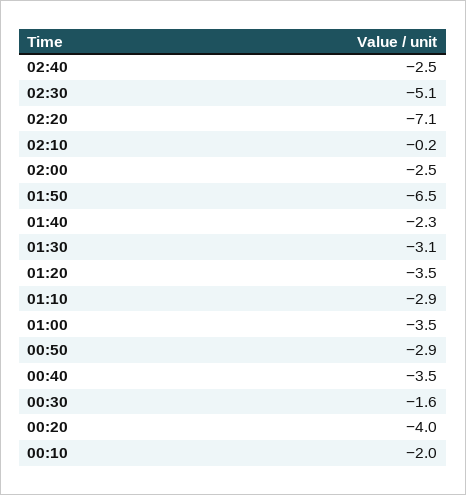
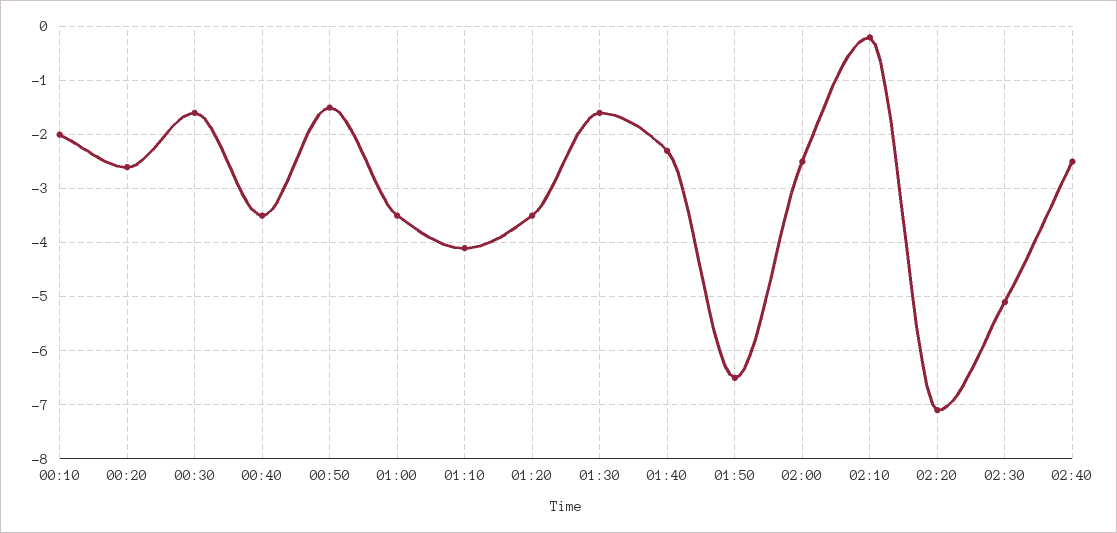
  {
    "02:40": -2.5,
    "02:30": -5.1,
    "02:20": -7.1,
    "02:10": -0.2,
    "02:00": -2.5,
    "01:50": -6.5,
    "01:40": -2.3,
-   "01:30": -3.1,
+   "01:30": -1.5,
    "01:20": -3.5,
-   "01:10": -2.9,
+   "01:10": -4,
    "01:00": -3.5,
-   "00:50": -2.9,
+   "00:50": -1.5,
    "00:40": -3.5,
    "00:30": -1.6,
-   "00:20": -4,
+   "00:20": -2.5,
    "00:10": -2
  }

